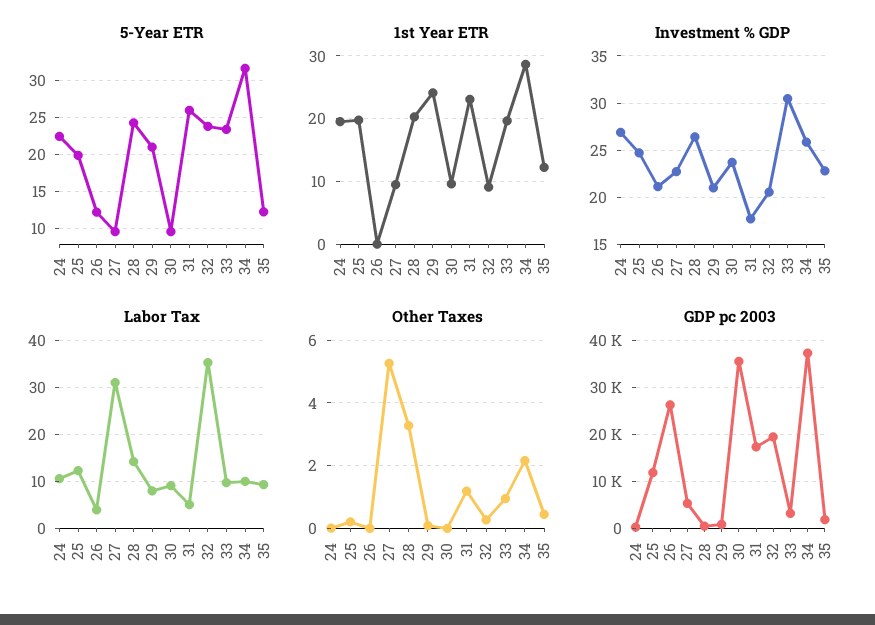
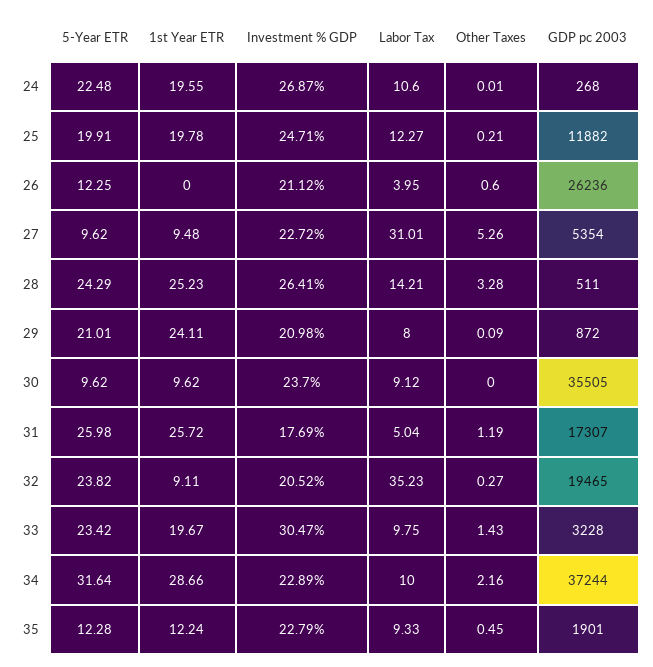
  {
    "5-Year ETR": {
      "24": 22.48,
      "25": 19.91,
      "26": 12.25,
      "27": 9.62,
      "28": 24.29,
      "29": 21.01,
      "30": 9.62,
      "31": 25.98,
      "32": 23.82,
      "33": 23.42,
      "34": 31.64,
      "35": 12.28
    },
    "1st Year ETR": {
      "24": 19.55,
      "25": 19.78,
      "26": 0,
      "27": 9.48,
-     "28": 20,
+     "28": 25.23,
      "29": 24.11,
      "30": 9.62,
-     "31": 23,
+     "31": 25.72,
      "32": 9.11,
      "33": 19.67,
      "34": 28.66,
      "35": 12.24
    },
    "Investment % GDP": {
      "24": 26.87,
      "25": 24.71,
      "26": 21.12,
      "27": 22.72,
      "28": 26.41,
      "29": 20.98,
      "30": 23.7,
      "31": 17.69,
      "32": 20.52,
      "33": 30.47,
-     "34": 26,
+     "34": 22.89,
      "35": 22.79
    },
    "Labor Tax": {
      "24": 10.6,
      "25": 12.27,
      "26": 3.95,
      "27": 31.01,
      "28": 14.21,
      "29": 8,
      "30": 9.12,
      "31": 5.04,
      "32": 35.23,
      "33": 9.75,
      "34": 10,
      "35": 9.33
    },
    "Other Taxes": {
      "24": 0.01,
      "25": 0.21,
-     "26": 0,
+     "26": 0.6,
      "27": 5.26,
      "28": 3.28,
      "29": 0.09,
      "30": 0,
      "31": 1.19,
      "32": 0.27,
-     "33": 1,
+     "33": 1.43,
      "34": 2.16,
      "35": 0.45
    },
    "GDP pc 2003": {
      "24": 268,
      "25": 11882,
      "26": 26236,
      "27": 5354,
      "28": 511,
      "29": 872,
      "30": 35505,
      "31": 17307,
      "32": 19465,
      "33": 3228,
      "34": 37244,
      "35": 1901
    }
  }

